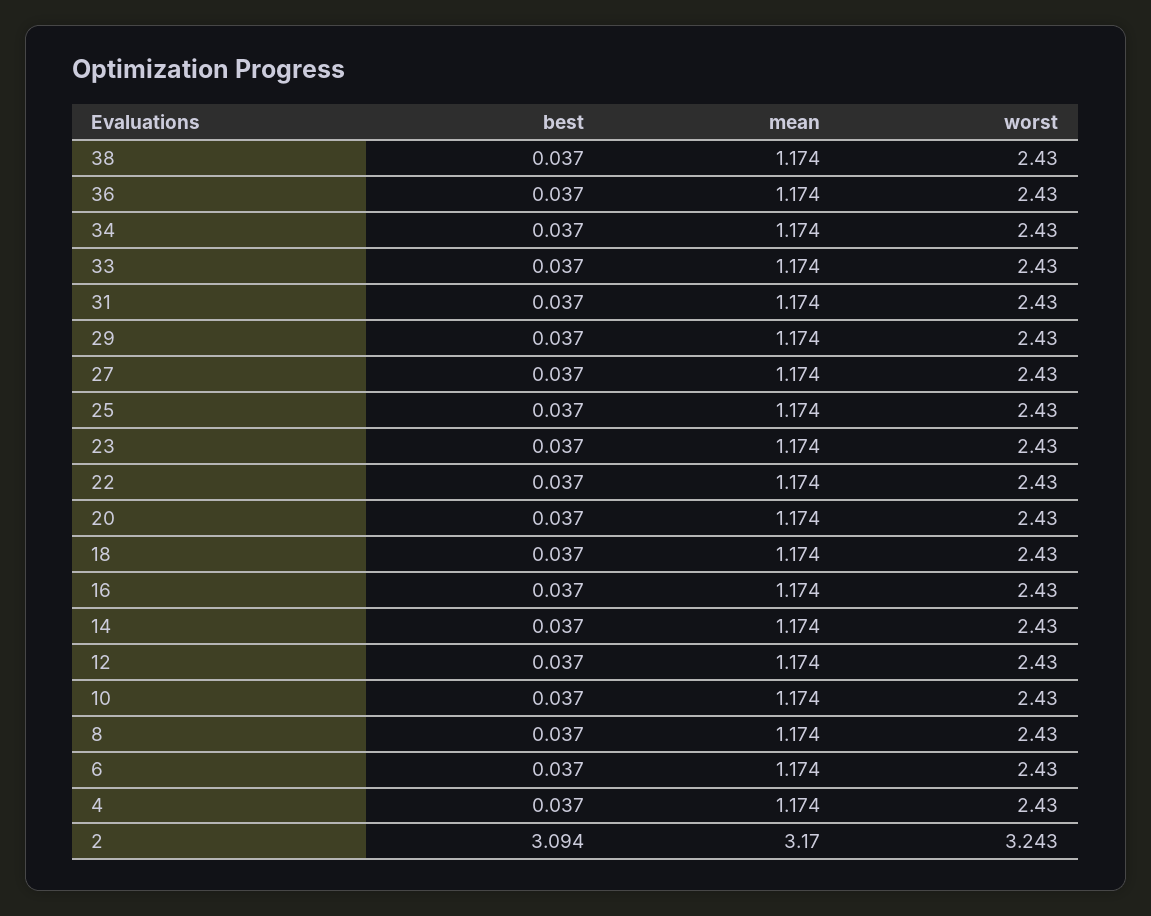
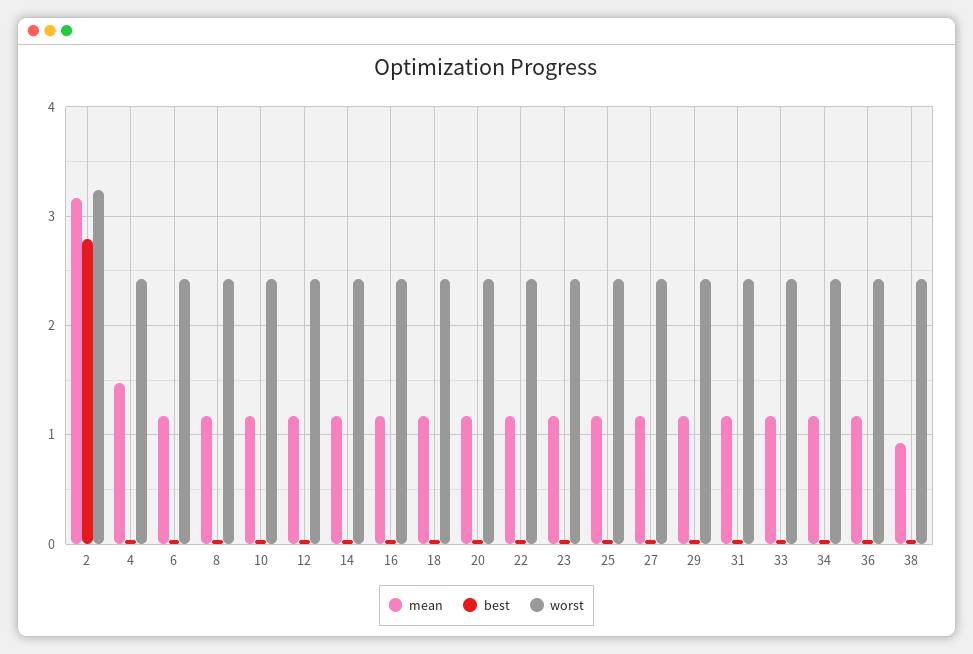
  {
    "best": {
      "38": 0.037,
      "36": 0.037,
      "34": 0.037,
      "33": 0.037,
      "31": 0.037,
      "29": 0.037,
      "27": 0.037,
      "25": 0.037,
      "23": 0.037,
      "22": 0.037,
      "20": 0.037,
      "18": 0.037,
      "16": 0.037,
      "14": 0.037,
      "12": 0.037,
      "10": 0.037,
      "8": 0.037,
      "6": 0.037,
      "4": 0.037,
-     "2": 3.094
+     "2": 2.8
    },
    "mean": {
-     "38": 1.174,
+     "38": 0.9,
      "36": 1.174,
      "34": 1.174,
      "33": 1.174,
      "31": 1.174,
      "29": 1.174,
      "27": 1.174,
      "25": 1.174,
      "23": 1.174,
      "22": 1.174,
      "20": 1.174,
      "18": 1.174,
      "16": 1.174,
      "14": 1.174,
      "12": 1.174,
      "10": 1.174,
      "8": 1.174,
      "6": 1.174,
-     "4": 1.174,
+     "4": 1.5,
      "2": 3.17
    },
    "worst": {
      "38": 2.43,
      "36": 2.43,
      "34": 2.43,
      "33": 2.43,
      "31": 2.43,
      "29": 2.43,
      "27": 2.43,
      "25": 2.43,
      "23": 2.43,
      "22": 2.43,
      "20": 2.43,
      "18": 2.43,
      "16": 2.43,
      "14": 2.43,
      "12": 2.43,
      "10": 2.43,
      "8": 2.43,
      "6": 2.43,
      "4": 2.43,
      "2": 3.243
    }
  }

